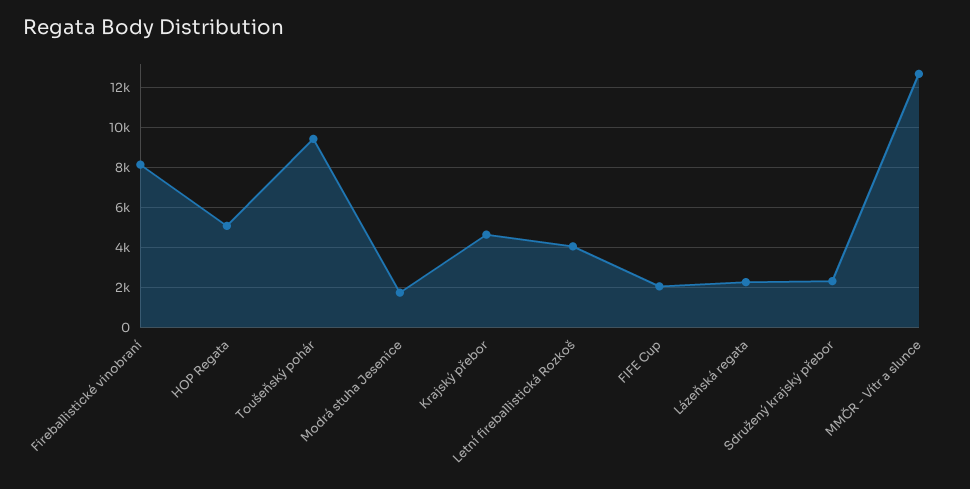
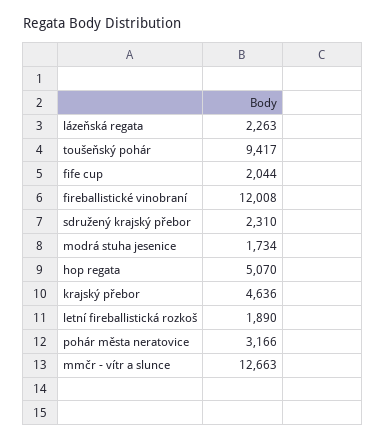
  {
-   "Fireballistické vinobraní": 8000,
+   "Fireballistické vinobraní": 12008,
    "HOP Regata": 5070,
    "Toušeňský pohár": 9417,
    "Modrá stuha Jesenice": 1734,
    "Krajský přebor": 4636,
-   "Letní fireballistická Rozkoš": 4000,
+   "Letní fireballistická Rozkoš": 1890,
    "FIFE Cup": 2044,
    "Lázeňská regata": 2263,
    "Sdružený krajský přebor": 2310,
-   "MMČR - Vítr a slunce": 12663
+   "MMČR - Vítr a slunce": 12663,
+   "pohár města neratovice": 3166
  }

